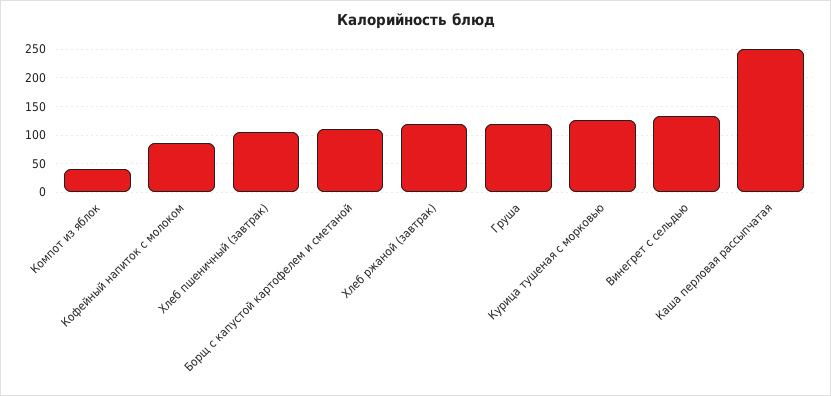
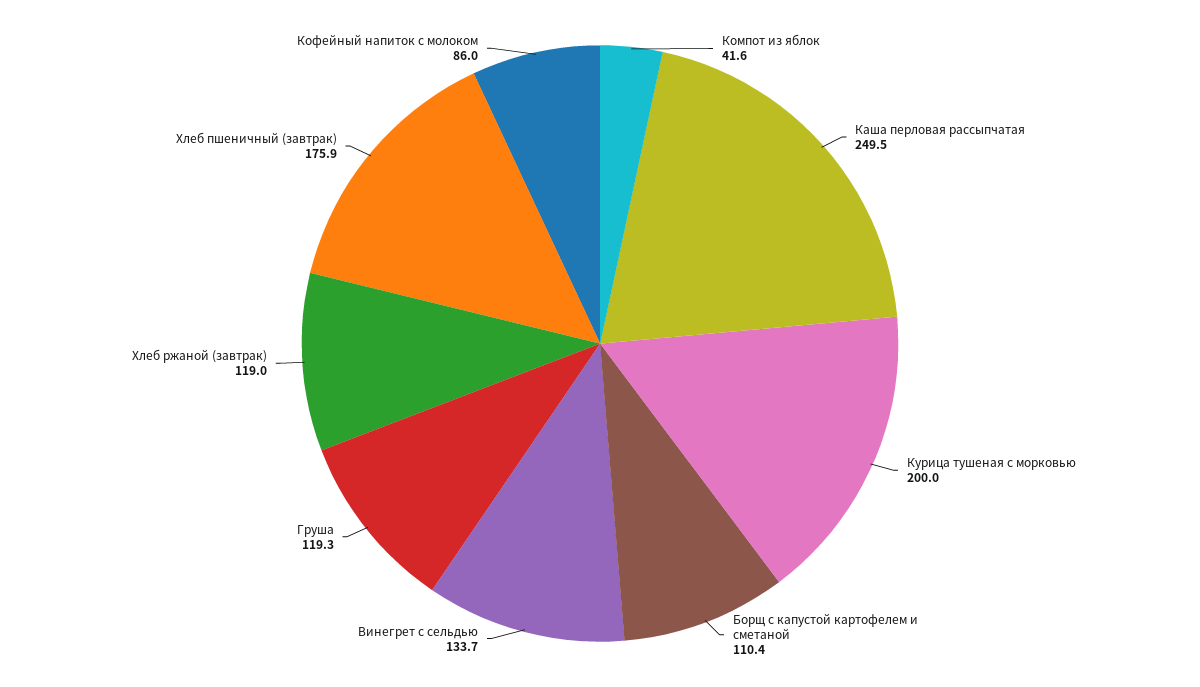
  {
    "Компот из яблок": 41.6,
    "Кофейный напиток с молоком": 86,
-   "Хлеб пшеничный (завтрак)": 100,
+   "Хлеб пшеничный (завтрак)": 175.9,
    "Борщ с капустой картофелем и сметаной": 110.4,
    "Хлеб ржаной (завтрак)": 119,
    "Груша": 119.3,
-   "Курица тушеная с морковью": 125,
+   "Курица тушеная с морковью": 200,
    "Винегрет с сельдью": 133.7,
    "Каша перловая рассыпчатая": 249.5
  }

